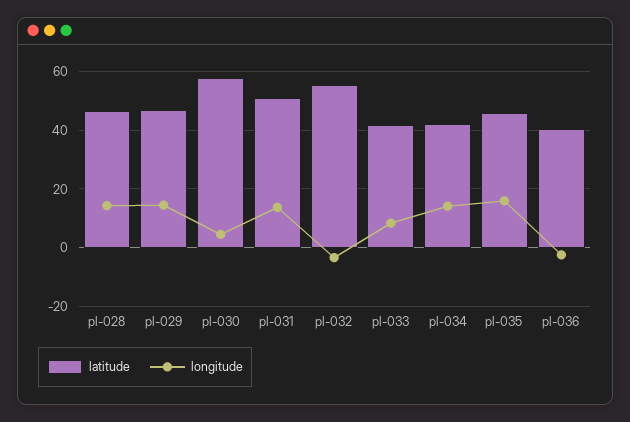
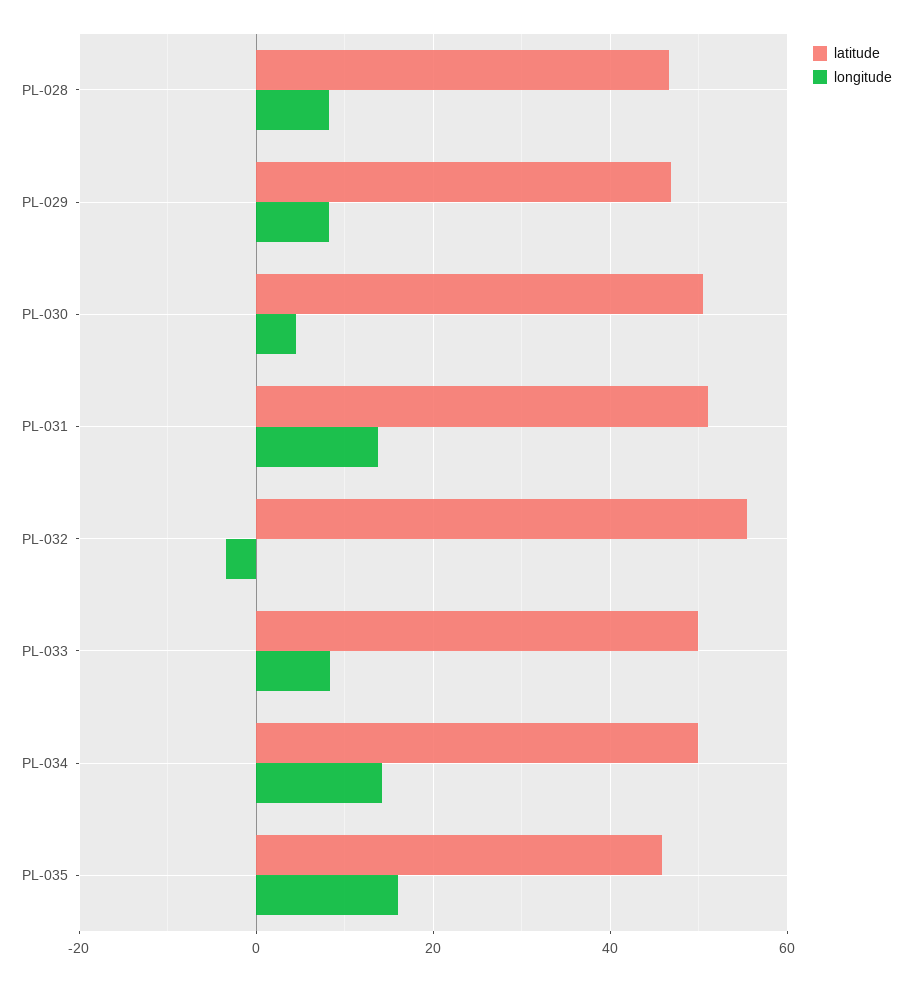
  {
    "latitude": {
      "pl-028": 46,
      "pl-029": 46,
-     "pl-030": 57.5,
+     "pl-030": 50,
      "pl-031": 52,
      "pl-032": 56,
-     "pl-033": 42.5,
+     "pl-033": 50,
-     "pl-034": 42.5,
+     "pl-034": 50,
-     "pl-035": 46,
+     "pl-035": 46
-     "pl-036": 40
    },
    "longitude": {
-     "pl-028": 15,
+     "pl-028": 8,
-     "pl-029": 15,
+     "pl-029": 8,
      "pl-030": 4,
      "pl-031": 14,
      "pl-032": -4,
      "pl-033": 8,
      "pl-034": 14,
-     "pl-035": 16,
+     "pl-035": 16
-     "pl-036": -2.5
    }
  }

